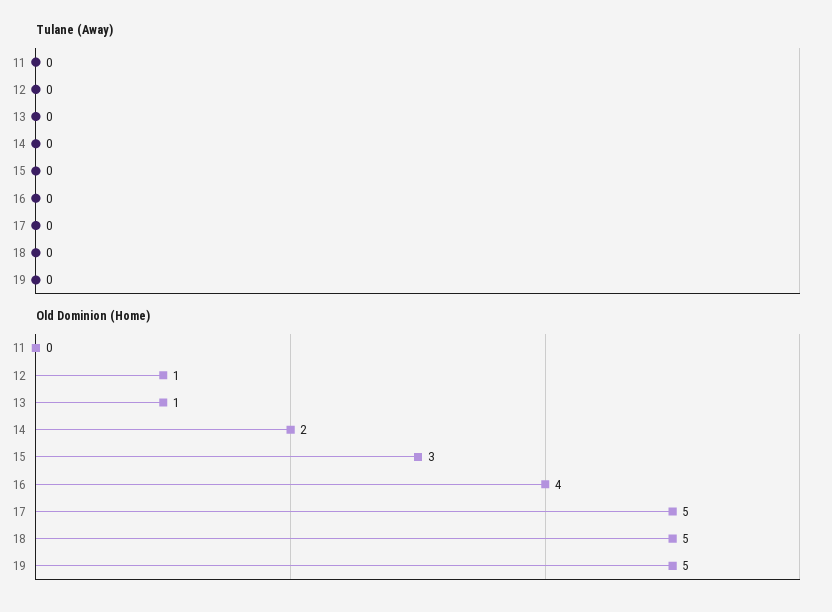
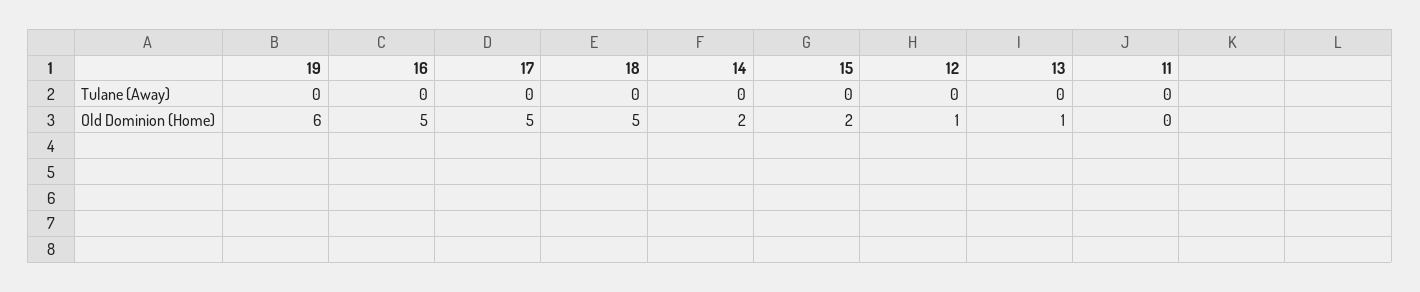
  {
    "Tulane (Away)": {
      "11": 0,
      "12": 0,
      "13": 0,
      "14": 0,
      "15": 0,
      "16": 0,
      "17": 0,
      "18": 0,
      "19": 0
    },
    "Old Dominion (Home)": {
      "11": 0,
      "12": 1,
      "13": 1,
      "14": 2,
-     "15": 3,
+     "15": 2,
-     "16": 4,
+     "16": 5,
      "17": 5,
      "18": 5,
-     "19": 5
+     "19": 6
    }
  }

